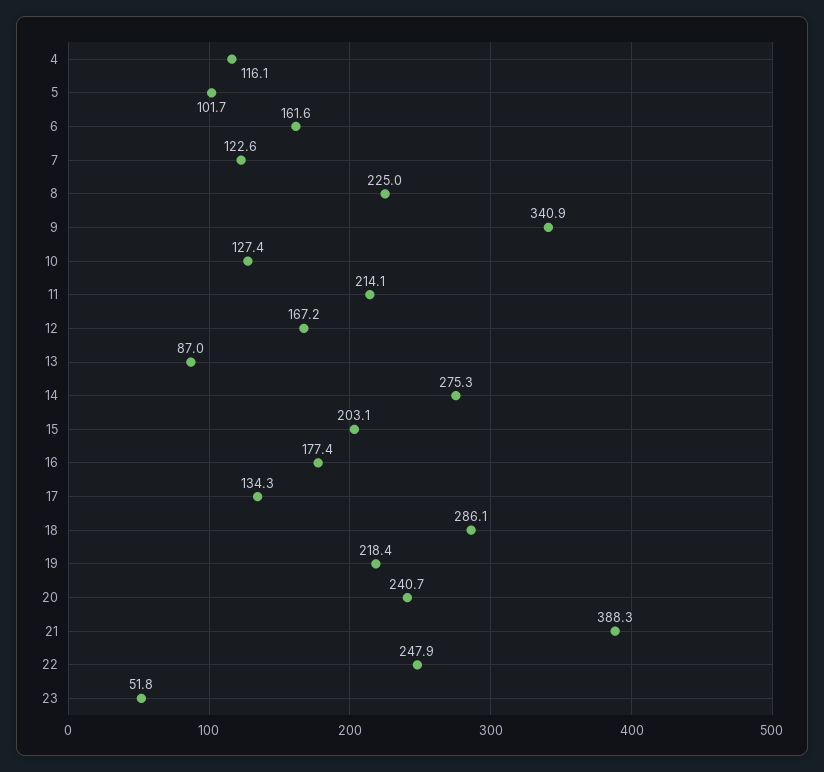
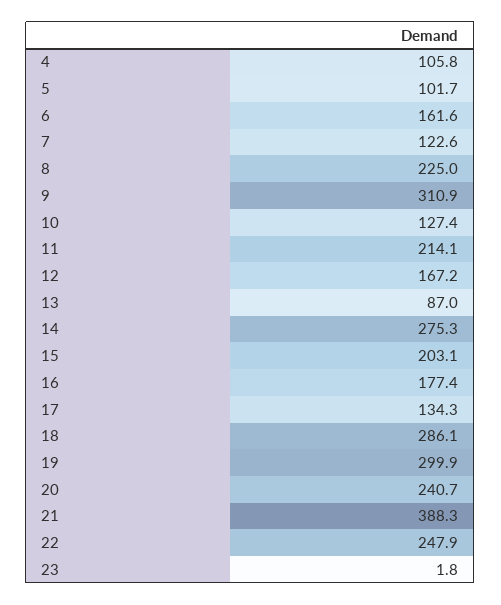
  {
-   "4": 116.1,
+   "4": 105.8,
    "5": 101.7,
    "6": 161.6,
    "7": 122.6,
    "8": 225,
-   "9": 340.9,
+   "9": 310.9,
    "10": 127.4,
    "11": 214.1,
    "12": 167.2,
    "13": 87,
    "14": 275.3,
    "15": 203.1,
    "16": 177.4,
    "17": 134.3,
    "18": 286.1,
-   "19": 218.4,
+   "19": 299.9,
    "20": 240.7,
    "21": 388.3,
    "22": 247.9,
-   "23": 51.8
+   "23": 1.8
  }

